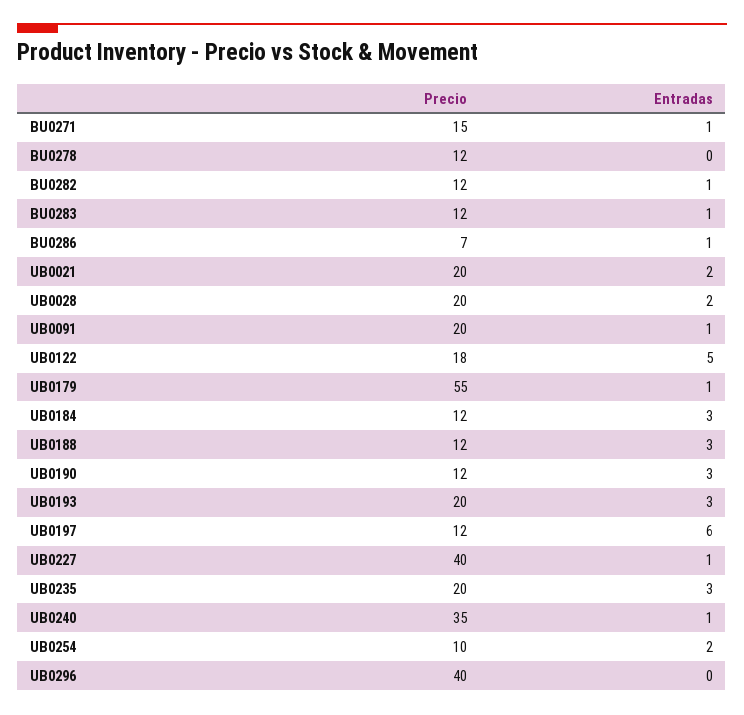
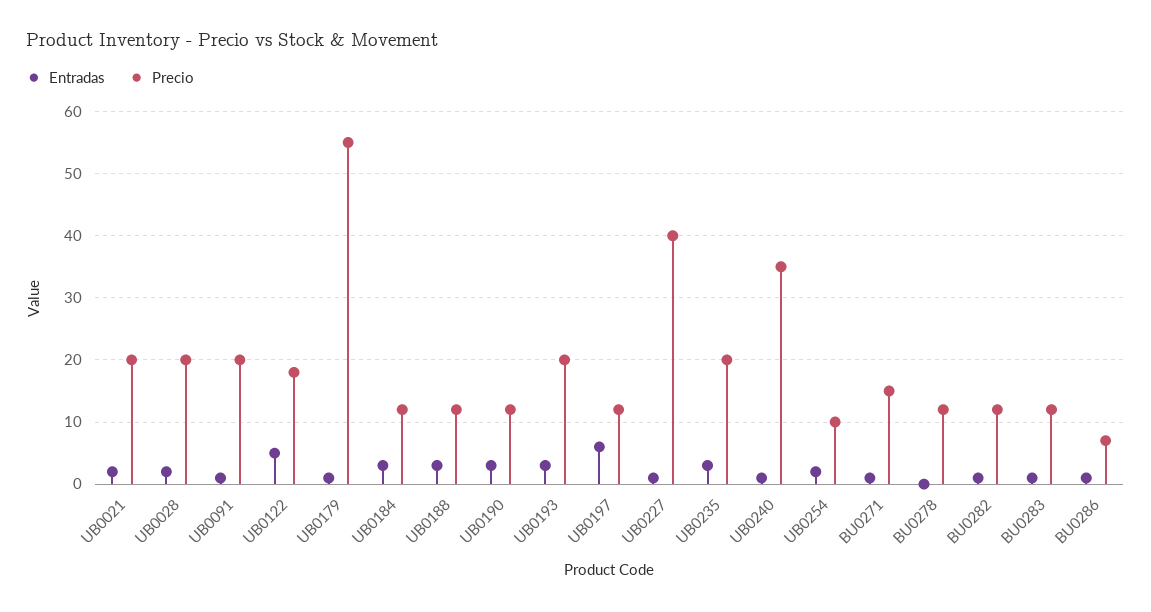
  {
    "Precio": {
      "BU0271": 15,
      "BU0278": 12,
      "BU0282": 12,
      "BU0283": 12,
      "BU0286": 7,
      "UB0021": 20,
      "UB0028": 20,
      "UB0091": 20,
      "UB0122": 18,
      "UB0179": 55,
      "UB0184": 12,
      "UB0188": 12,
      "UB0190": 12,
      "UB0193": 20,
      "UB0197": 12,
      "UB0227": 40,
      "UB0235": 20,
      "UB0240": 35,
-     "UB0254": 10,
+     "UB0254": 10
-     "UB0296": 40
    },
    "Entradas": {
      "BU0271": 1,
      "BU0278": 0,
      "BU0282": 1,
      "BU0283": 1,
      "BU0286": 1,
      "UB0021": 2,
      "UB0028": 2,
      "UB0091": 1,
      "UB0122": 5,
      "UB0179": 1,
      "UB0184": 3,
      "UB0188": 3,
      "UB0190": 3,
      "UB0193": 3,
      "UB0197": 6,
      "UB0227": 1,
      "UB0235": 3,
      "UB0240": 1,
-     "UB0254": 2,
+     "UB0254": 2
-     "UB0296": 0
    }
  }

